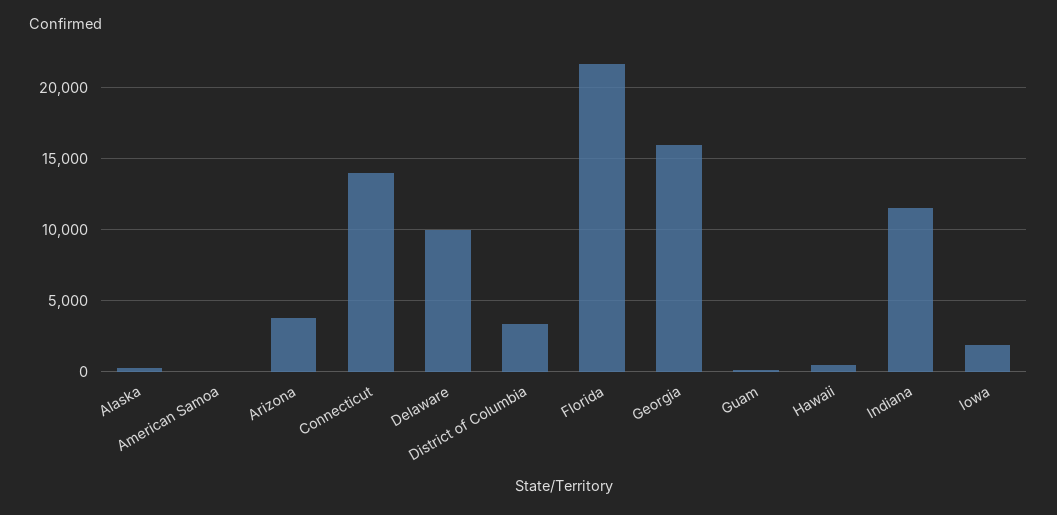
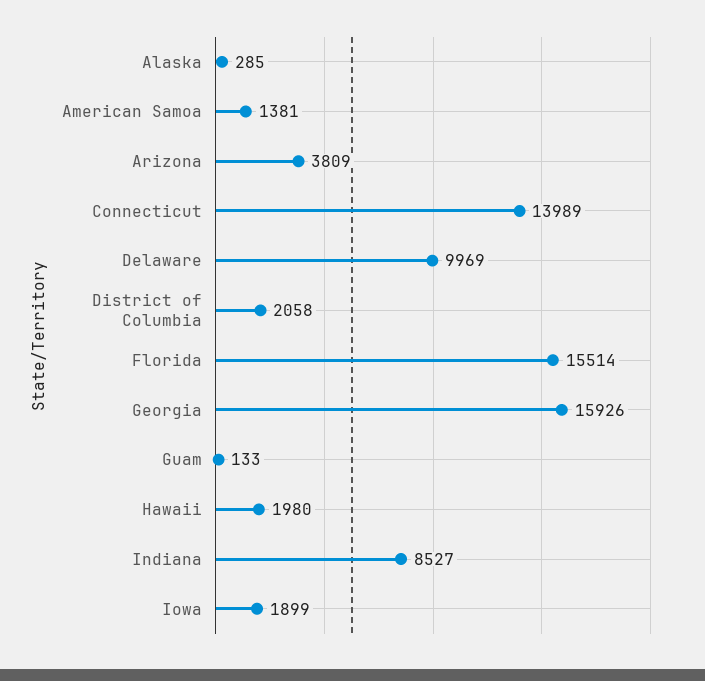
  {
    "Alaska": 285,
-   "American Samoa": 0,
+   "American Samoa": 1381,
    "Arizona": 3809,
    "Connecticut": 13989,
    "Delaware": 9969,
-   "District of Columbia": 3500,
+   "District of Columbia": 2058,
-   "Florida": 21500,
+   "Florida": 15514,
    "Georgia": 15926,
    "Guam": 133,
-   "Hawaii": 500,
+   "Hawaii": 1980,
-   "Indiana": 11500,
+   "Indiana": 8527,
    "Iowa": 1899
  }

